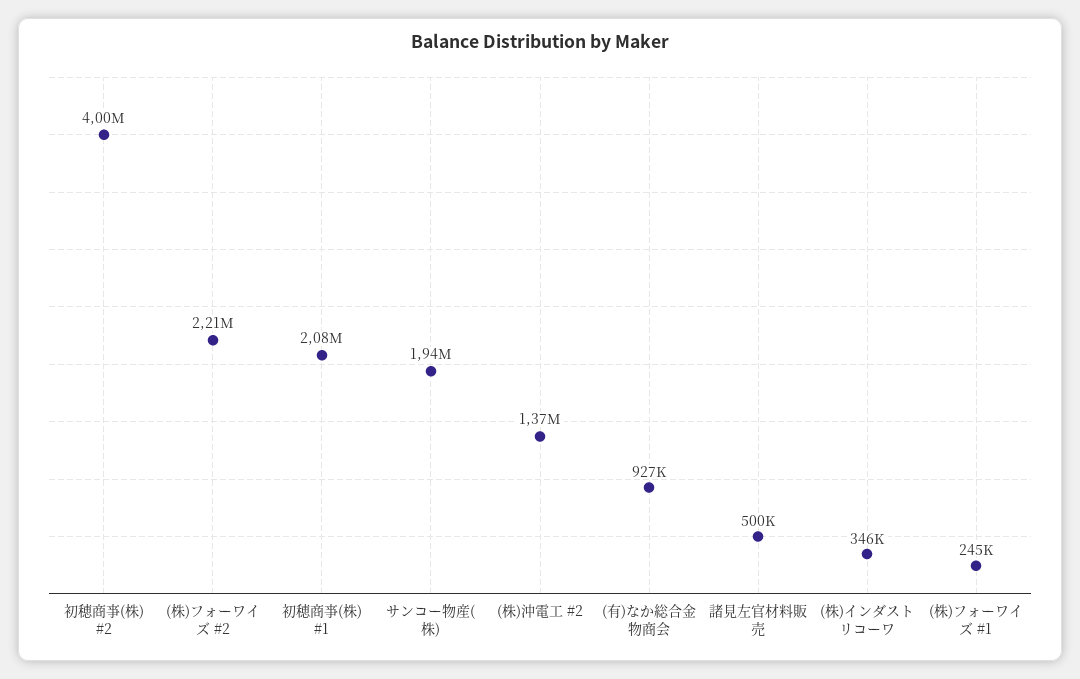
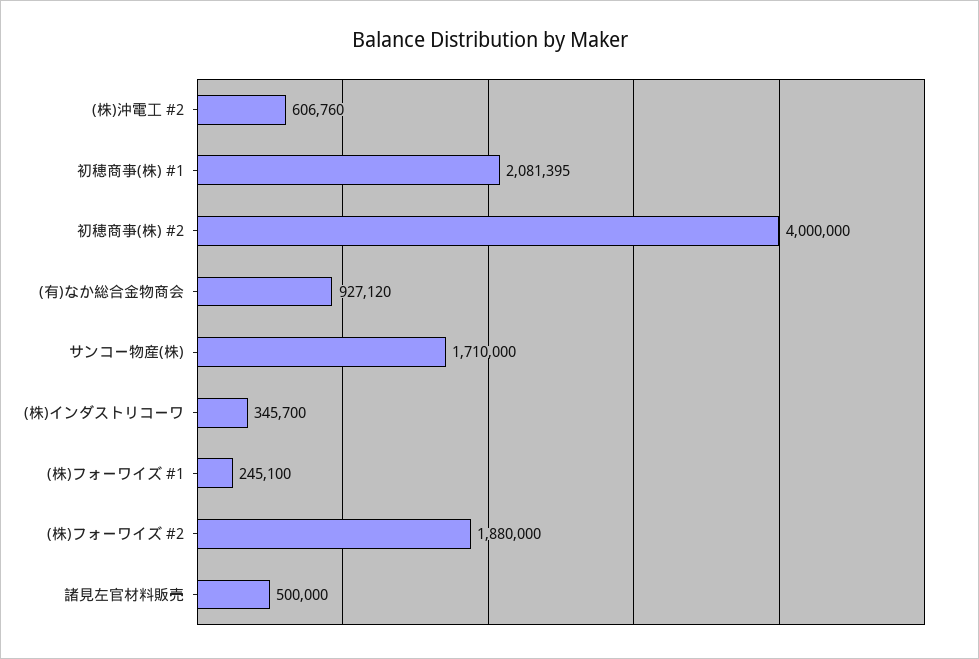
  {
    "初穂商亊(株) #2": 4000000,
-   "(株)フォーワイズ #2": 2210000,
+   "(株)フォーワイズ #2": 1880000,
    "初穂商亊(株) #1": 2081395,
-   "サンコー物産(株)": 1940000,
+   "サンコー物産(株)": 1710000,
-   "(株)沖電工 #2": 1370000,
+   "(株)沖電工 #2": 606760,
    "(有)なか総合金物商会": 927120,
    "諸見左官材料販売": 500000,
    "(株)インダストリコーワ": 345700,
    "(株)フォーワイズ #1": 245100
  }

